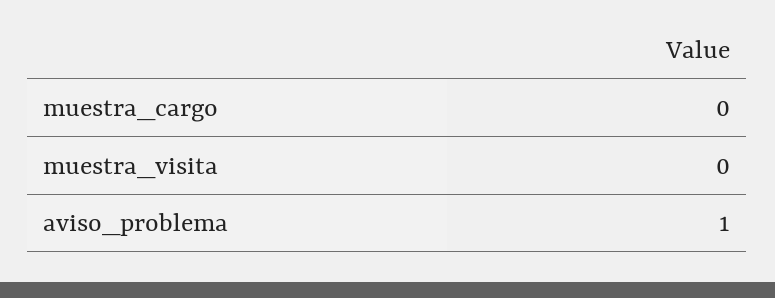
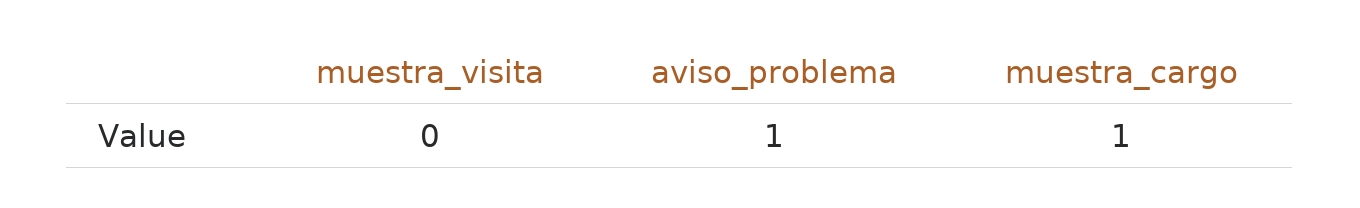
  {
-   "muestra_cargo": 0,
+   "muestra_cargo": 1,
    "muestra_visita": 0,
    "aviso_problema": 1
  }

